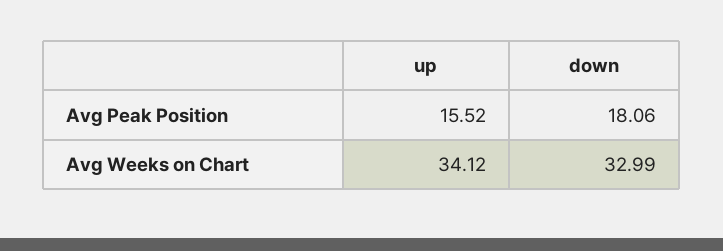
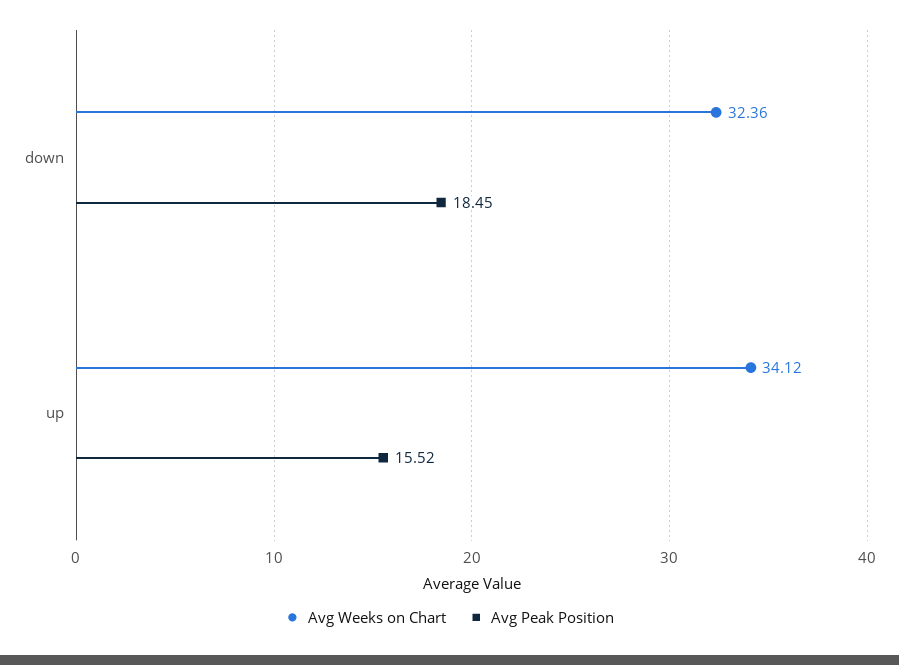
  {
    "Avg Peak Position": {
      "up": 15.52,
-     "down": 18.06
+     "down": 18.45
    },
    "Avg Weeks on Chart": {
      "up": 34.12,
-     "down": 32.99
+     "down": 32.36
    }
  }

